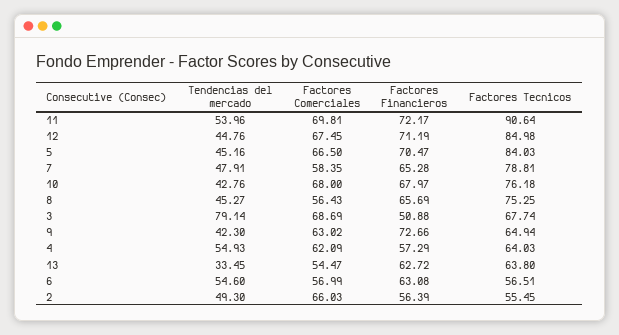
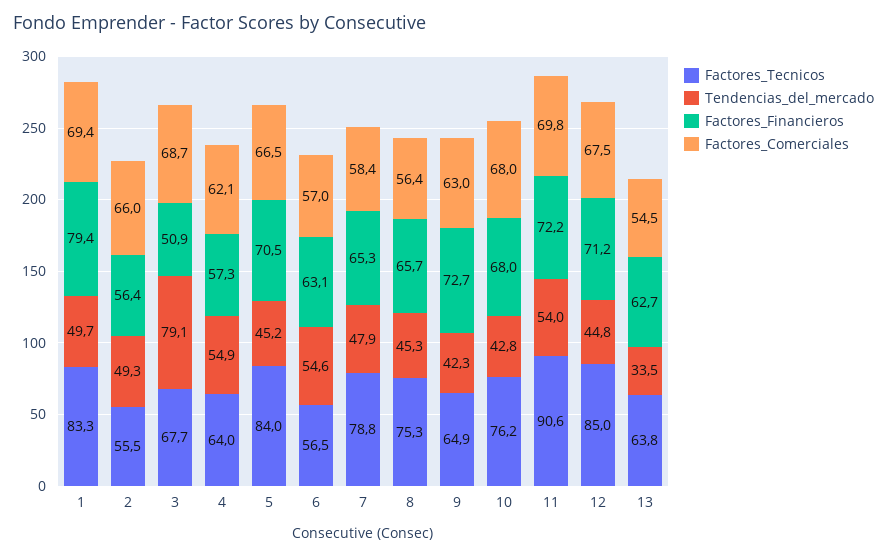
  {
    "Tendencias del mercado": {
      "11": 53.96,
      "12": 44.76,
      "5": 45.16,
      "7": 47.91,
      "10": 42.76,
      "8": 45.27,
      "3": 79.14,
      "9": 42.3,
      "4": 54.93,
      "13": 33.45,
      "6": 54.6,
-     "2": 49.3
+     "2": 49.3,
+     "1": 49.7
    },
    "Factores Comerciales": {
      "11": 69.81,
      "12": 67.45,
      "5": 66.5,
      "7": 58.35,
      "10": 68,
      "8": 56.43,
      "3": 68.69,
      "9": 63.02,
      "4": 62.09,
      "13": 54.47,
      "6": 56.99,
-     "2": 66.03
+     "2": 66.03,
+     "1": 69.4
    },
    "Factores Financieros": {
      "11": 72.17,
      "12": 71.19,
      "5": 70.47,
      "7": 65.28,
      "10": 67.97,
      "8": 65.69,
      "3": 50.88,
      "9": 72.66,
      "4": 57.29,
      "13": 62.72,
      "6": 63.08,
-     "2": 56.39
+     "2": 56.39,
+     "1": 79.4
    },
    "Factores Tecnicos": {
      "11": 90.64,
      "12": 84.98,
      "5": 84.03,
      "7": 78.81,
      "10": 76.18,
      "8": 75.25,
      "3": 67.74,
      "9": 64.94,
      "4": 64.03,
      "13": 63.8,
      "6": 56.51,
-     "2": 55.45
+     "2": 55.45,
+     "1": 83.3
    }
  }

